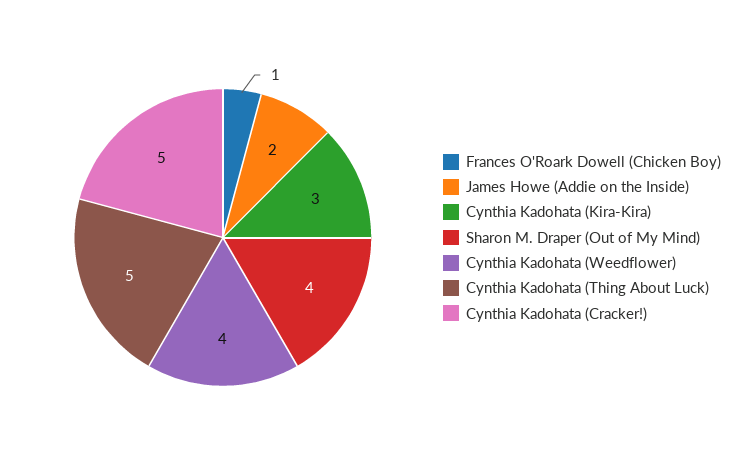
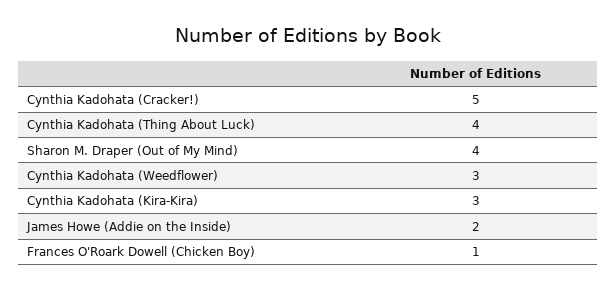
  {
    "Frances O'Roark Dowell (Chicken Boy)": 1,
    "James Howe (Addie on the Inside)": 2,
    "Cynthia Kadohata (Kira-Kira)": 3,
    "Sharon M. Draper (Out of My Mind)": 4,
-   "Cynthia Kadohata (Weedflower)": 4,
+   "Cynthia Kadohata (Weedflower)": 3,
-   "Cynthia Kadohata (Thing About Luck)": 5,
+   "Cynthia Kadohata (Thing About Luck)": 4,
    "Cynthia Kadohata (Cracker!)": 5
  }

